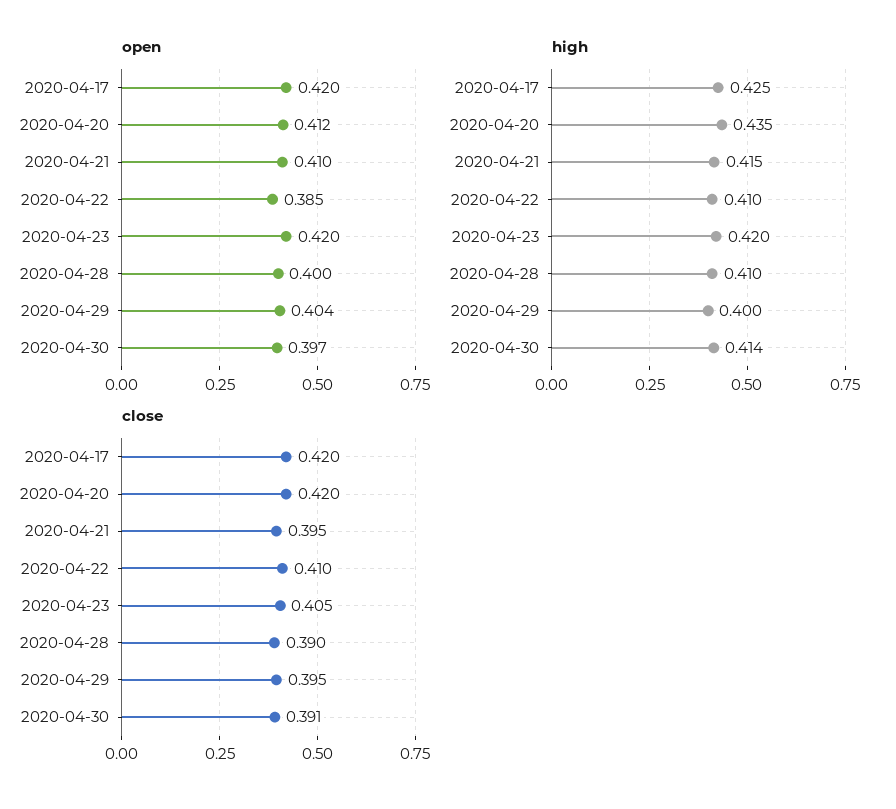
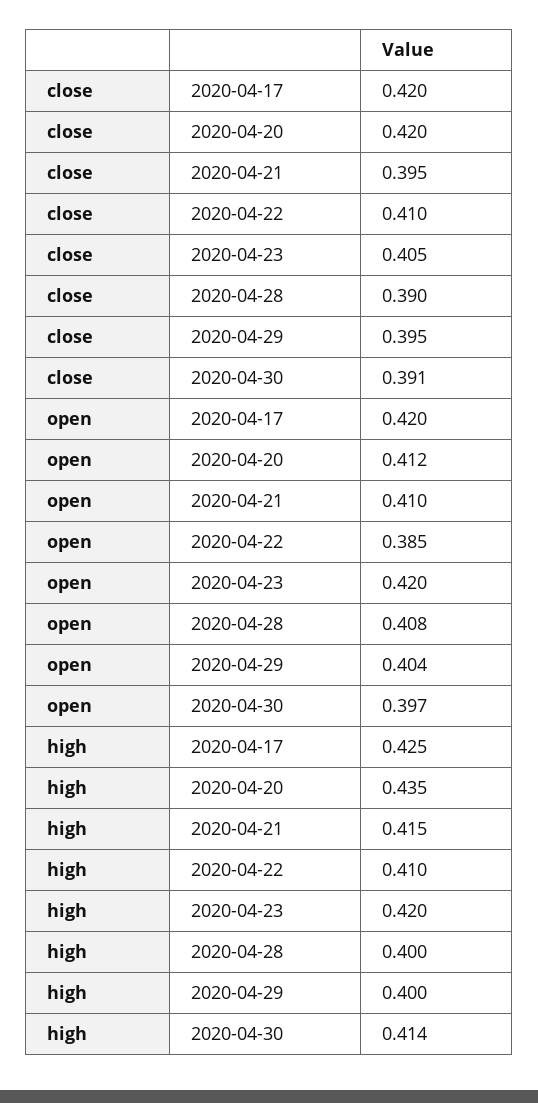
  {
    "open": {
      "2020-04-17": 0.42,
      "2020-04-20": 0.412,
      "2020-04-21": 0.41,
      "2020-04-22": 0.385,
      "2020-04-23": 0.42,
-     "2020-04-28": 0.4,
+     "2020-04-28": 0.408,
      "2020-04-29": 0.404,
      "2020-04-30": 0.397
    },
    "high": {
      "2020-04-17": 0.425,
      "2020-04-20": 0.435,
      "2020-04-21": 0.415,
      "2020-04-22": 0.41,
      "2020-04-23": 0.42,
-     "2020-04-28": 0.41,
+     "2020-04-28": 0.4,
      "2020-04-29": 0.4,
      "2020-04-30": 0.414
    },
    "close": {
      "2020-04-17": 0.42,
      "2020-04-20": 0.42,
      "2020-04-21": 0.395,
      "2020-04-22": 0.41,
      "2020-04-23": 0.405,
      "2020-04-28": 0.39,
      "2020-04-29": 0.395,
      "2020-04-30": 0.391
    }
  }

